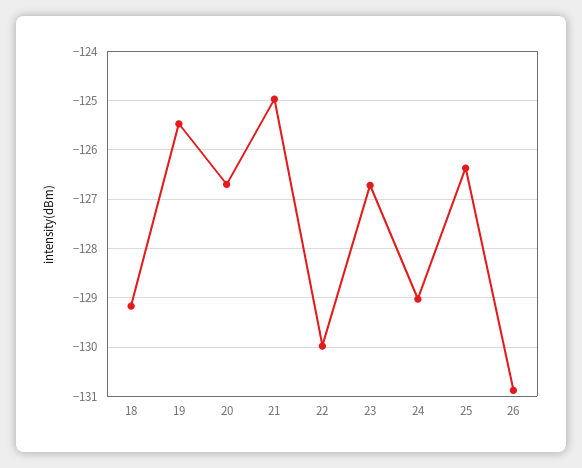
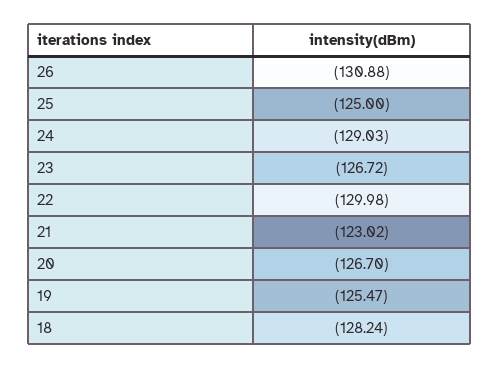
  {
-   "18": -129.2,
+   "18": -128.24,
    "19": -125.47,
    "20": -126.7,
-   "21": -125,
+   "21": -123.02,
    "22": -129.98,
    "23": -126.72,
    "24": -129.03,
-   "25": -126.4,
+   "25": -125,
    "26": -130.88
  }

